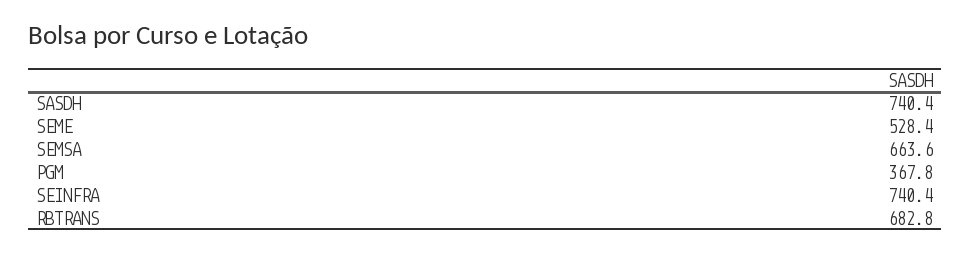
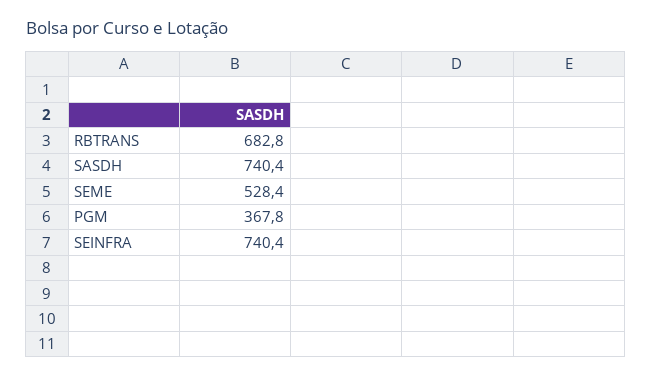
  {
    "SASDH": 740.4,
    "SEME": 528.4,
-   "SEMSA": 663.6,
    "PGM": 367.8,
    "SEINFRA": 740.4,
    "RBTRANS": 682.8
  }

